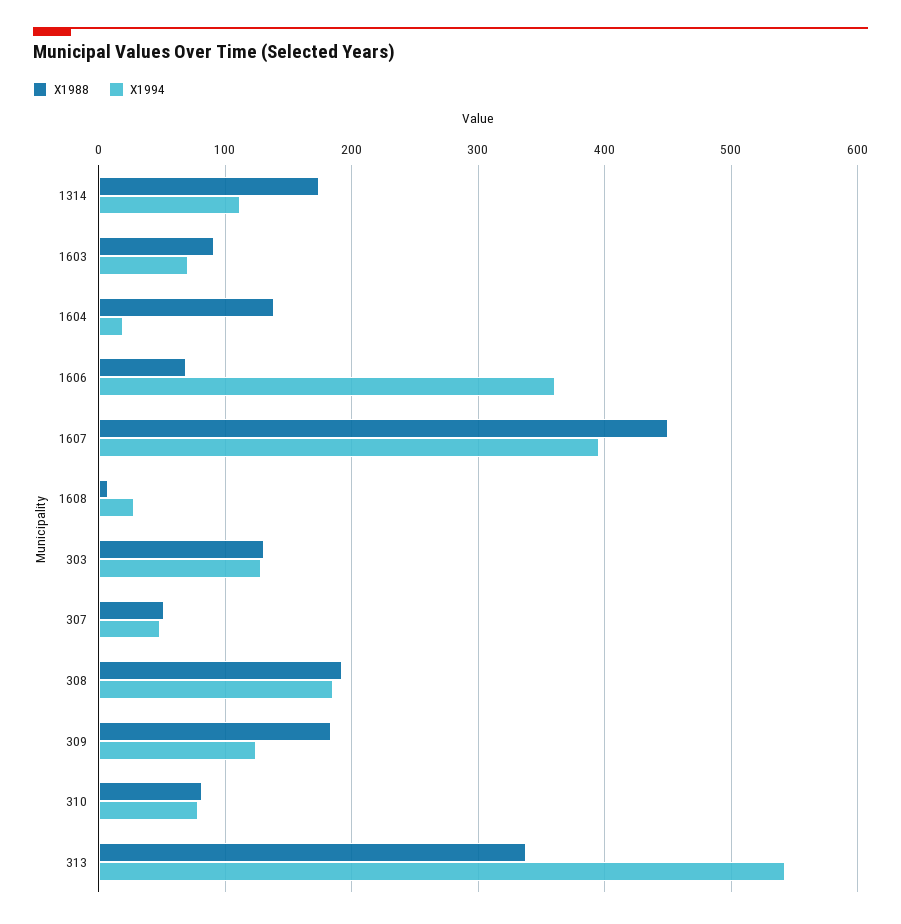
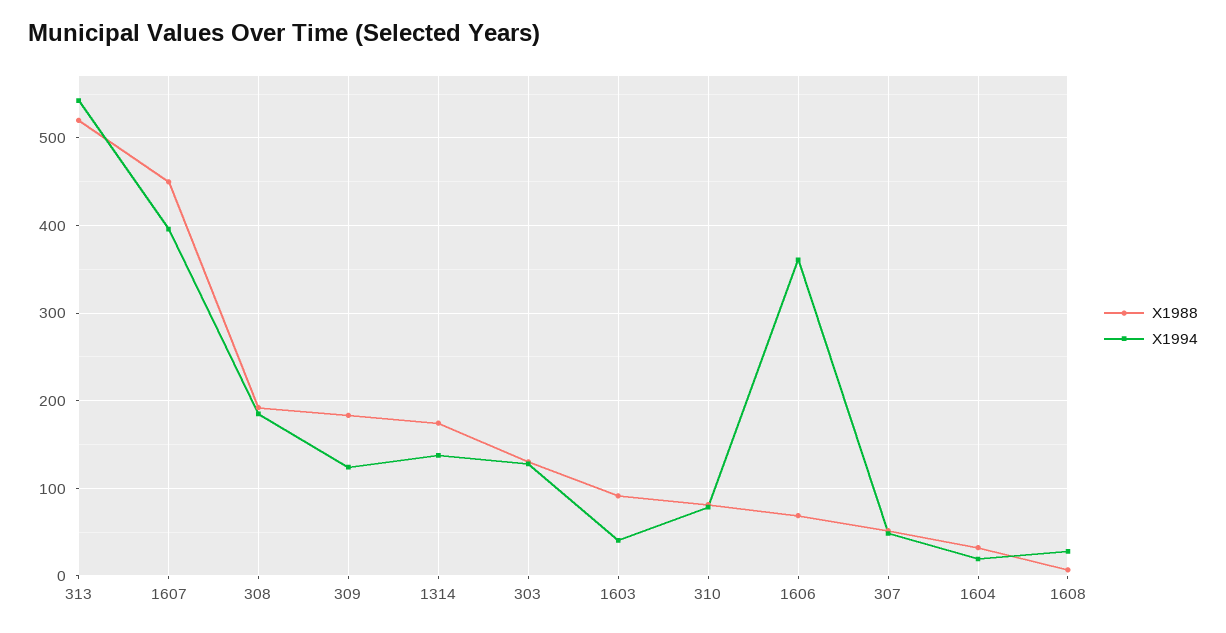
  {
    "X1988": {
      "1314": 170,
      "1603": 90,
-     "1604": 140,
+     "1604": 30,
      "1606": 70,
      "1607": 450,
      "1608": 10,
      "303": 130,
      "307": 50,
      "308": 190,
      "309": 180,
      "310": 80,
-     "313": 340
+     "313": 520
    },
    "X1994": {
-     "1314": 110,
+     "1314": 140,
-     "1603": 70,
+     "1603": 40,
      "1604": 20,
      "1606": 360,
      "1607": 400,
      "1608": 30,
      "303": 130,
      "307": 50,
      "308": 190,
      "309": 120,
      "310": 80,
      "313": 540
    }
  }

